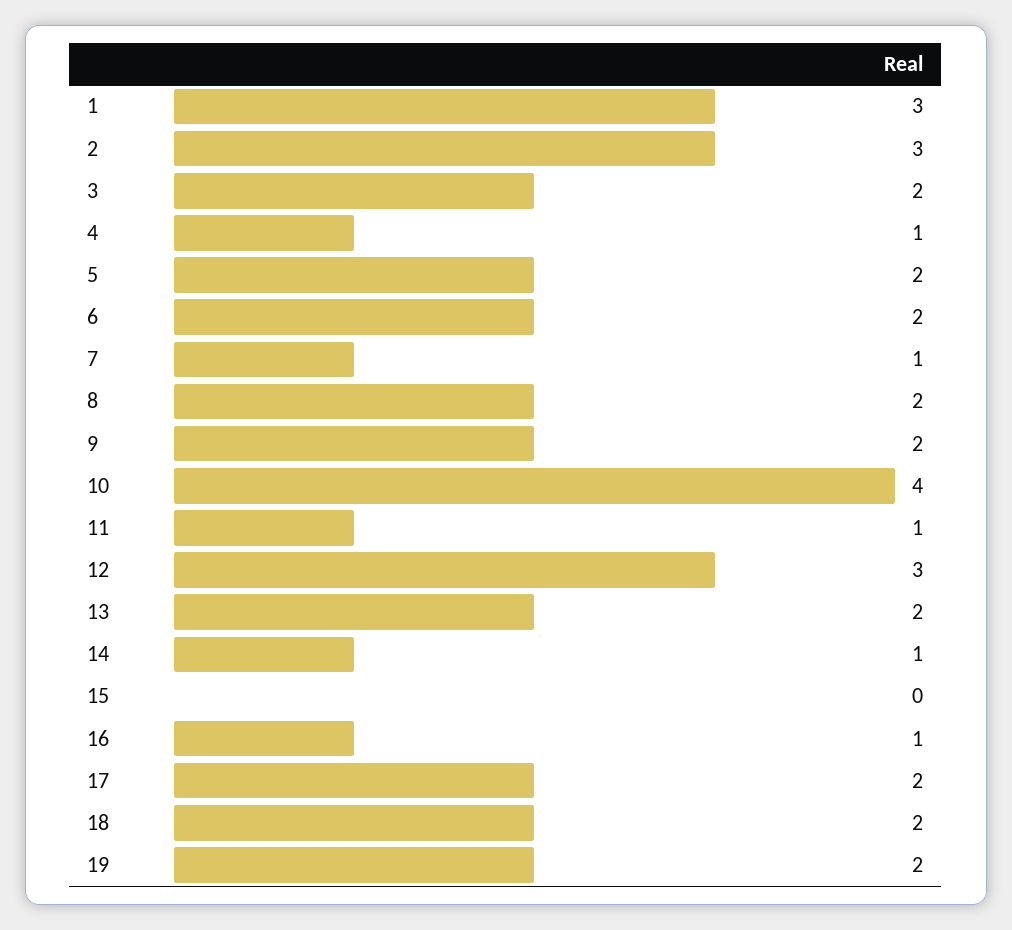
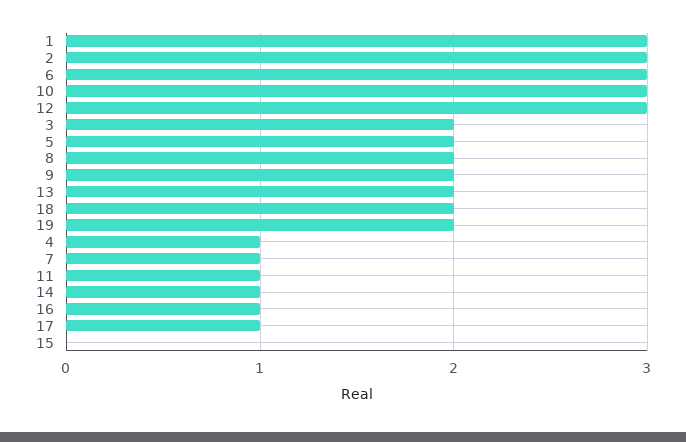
  {
    "1": 3,
    "2": 3,
    "3": 2,
    "4": 1,
    "5": 2,
-   "6": 2,
+   "6": 3,
    "7": 1,
    "8": 2,
    "9": 2,
-   "10": 4,
+   "10": 3,
    "11": 1,
    "12": 3,
    "13": 2,
    "14": 1,
    "15": 0,
    "16": 1,
-   "17": 2,
+   "17": 1,
    "18": 2,
    "19": 2
  }

